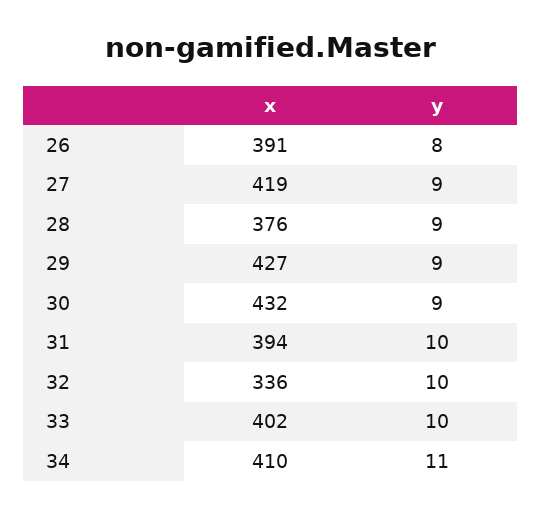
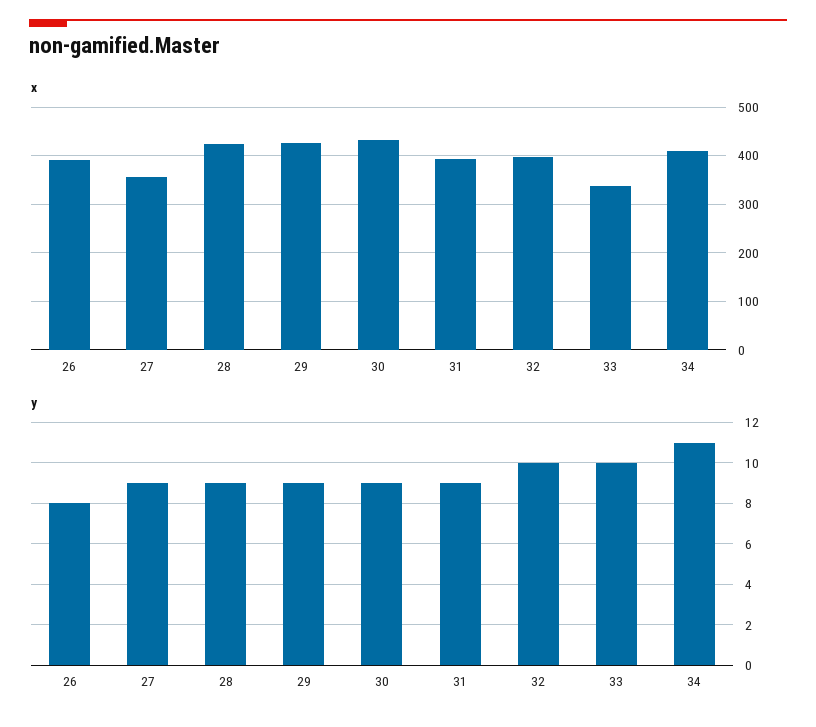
  {
    "x": {
      "26": 391,
-     "27": 419,
+     "27": 360,
-     "28": 376,
+     "28": 420,
      "29": 427,
      "30": 432,
      "31": 394,
-     "32": 336,
+     "32": 400,
-     "33": 402,
+     "33": 340,
      "34": 410
    },
    "y": {
      "26": 8,
      "27": 9,
      "28": 9,
      "29": 9,
      "30": 9,
-     "31": 10,
+     "31": 9,
      "32": 10,
      "33": 10,
      "34": 11
    }
  }

